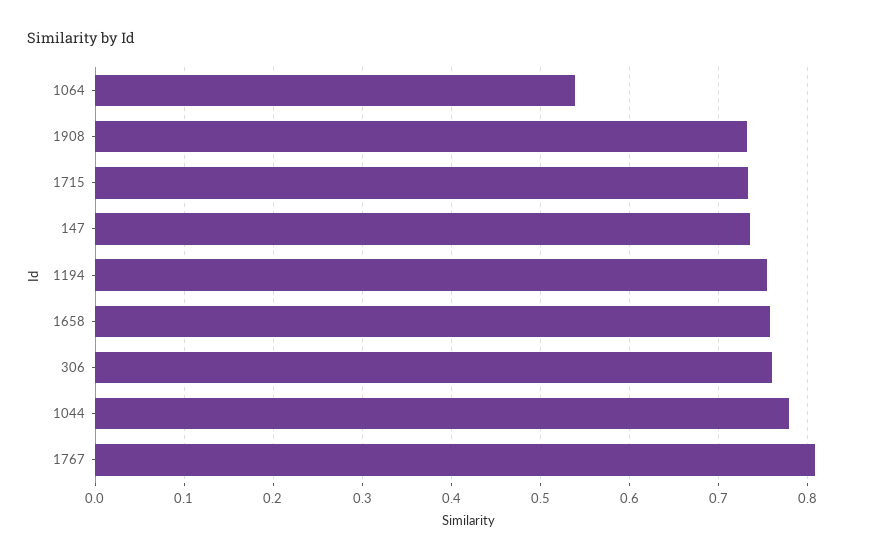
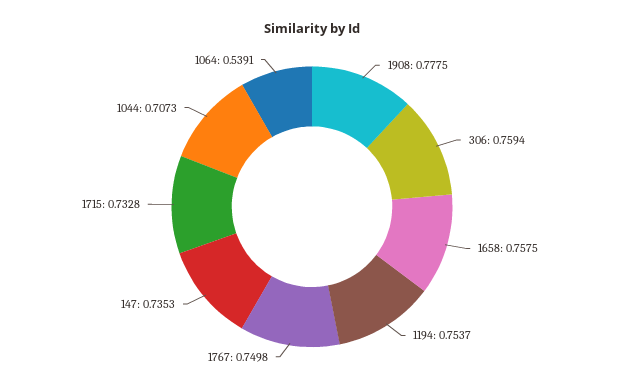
  {
    "1064": 0.5391,
-   "1908": 0.73,
+   "1908": 0.7775,
    "1715": 0.7328,
    "147": 0.7353,
    "1194": 0.7537,
    "1658": 0.7575,
    "306": 0.7594,
-   "1044": 0.78,
+   "1044": 0.7073,
-   "1767": 0.81
+   "1767": 0.7498
  }

